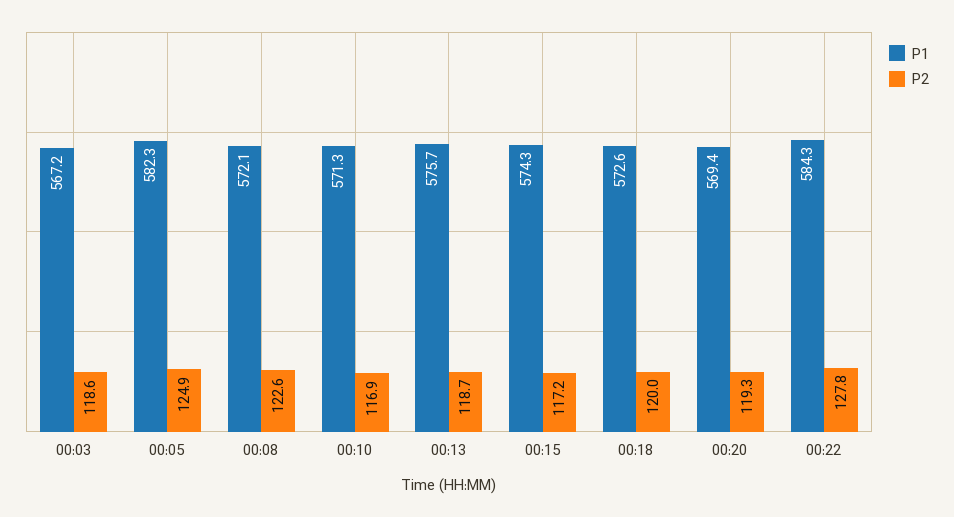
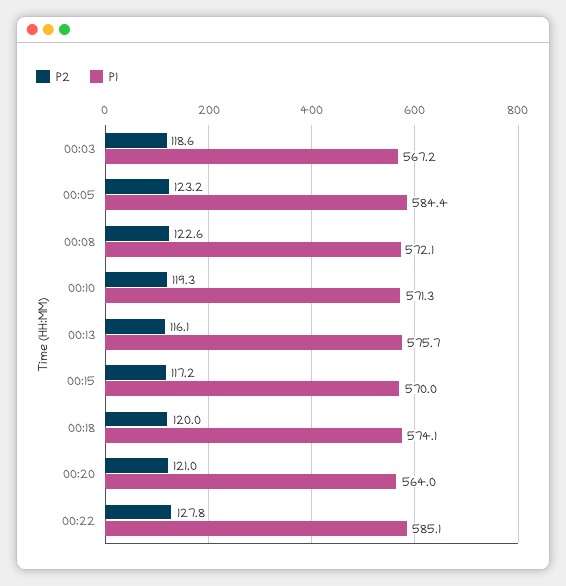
  {
    "P1": {
      "00:03": 567.2,
-     "00:05": 582.3,
+     "00:05": 584.4,
      "00:08": 572.1,
      "00:10": 571.3,
      "00:13": 575.7,
-     "00:15": 574.3,
+     "00:15": 570,
-     "00:18": 572.6,
+     "00:18": 574.1,
-     "00:20": 569.4,
+     "00:20": 564,
-     "00:22": 584.3
+     "00:22": 585.1
    },
    "P2": {
      "00:03": 118.6,
-     "00:05": 124.9,
+     "00:05": 123.2,
      "00:08": 122.6,
-     "00:10": 116.9,
+     "00:10": 119.3,
-     "00:13": 118.7,
+     "00:13": 116.1,
      "00:15": 117.2,
      "00:18": 120,
-     "00:20": 119.3,
+     "00:20": 121,
      "00:22": 127.8
    }
  }

